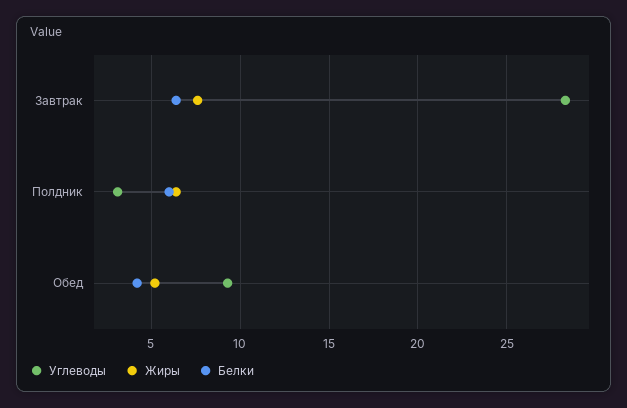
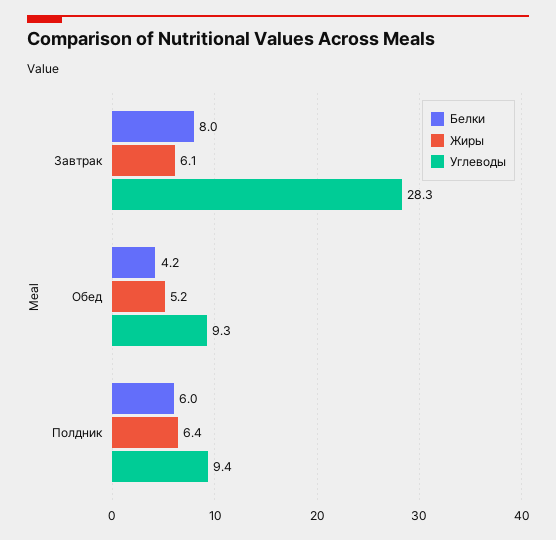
  {
    "Углеводы": {
      "Завтрак": 28.3,
-     "Полдник": 3,
+     "Полдник": 9.4,
      "Обед": 9.3
    },
    "Жиры": {
-     "Завтрак": 7.5,
+     "Завтрак": 6.1,
      "Полдник": 6.4,
      "Обед": 5.2
    },
    "Белки": {
-     "Завтрак": 6.5,
+     "Завтрак": 8,
      "Полдник": 6,
      "Обед": 4.2
    }
  }

